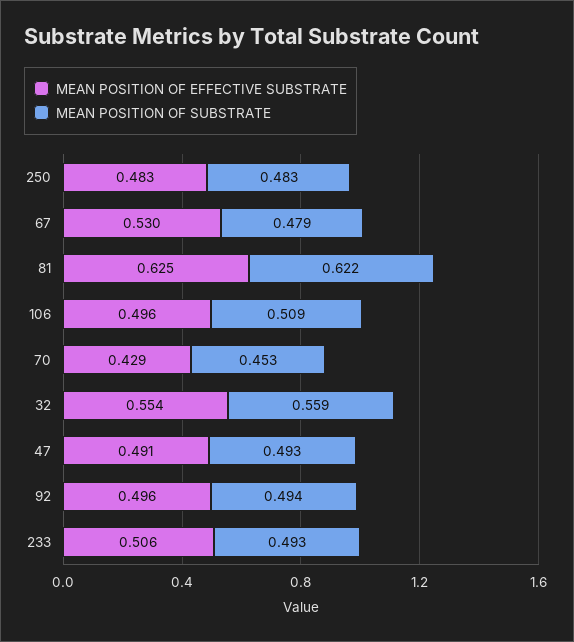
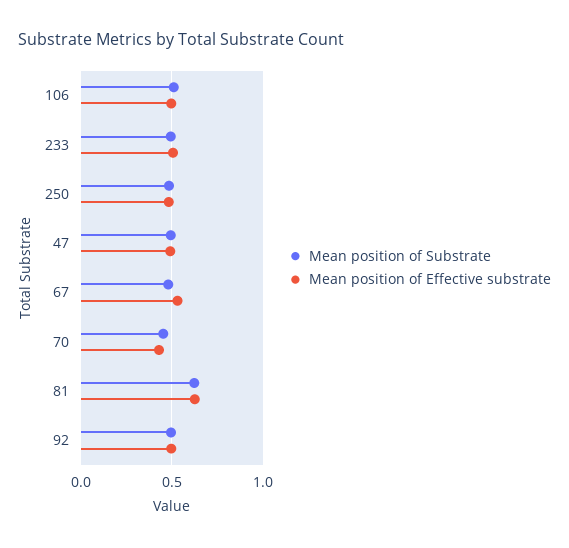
  {
    "MEAN POSITION OF EFFECTIVE SUBSTRATE": {
      "250": 0.483,
      "67": 0.53,
      "81": 0.625,
      "106": 0.496,
      "70": 0.429,
-     "32": 0.554,
      "47": 0.491,
      "92": 0.496,
      "233": 0.506
    },
    "MEAN POSITION OF SUBSTRATE": {
      "250": 0.483,
      "67": 0.479,
      "81": 0.622,
      "106": 0.509,
      "70": 0.453,
-     "32": 0.559,
      "47": 0.493,
      "92": 0.494,
      "233": 0.493
    }
  }

